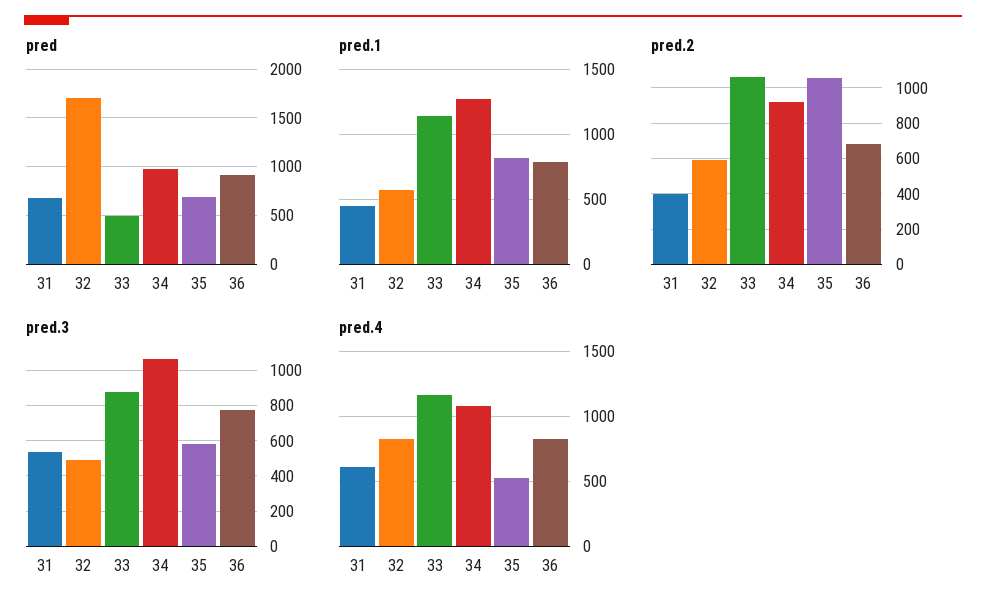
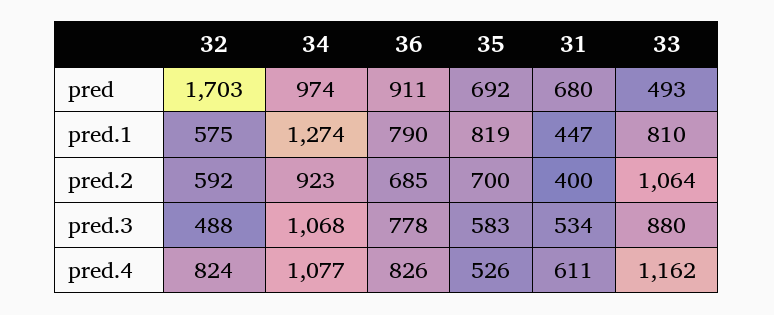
  {
    "pred": {
      "31": 680,
      "32": 1703,
      "33": 493,
      "34": 974,
      "35": 692,
      "36": 911
    },
    "pred.1": {
      "31": 447,
      "32": 575,
-     "33": 1150,
+     "33": 810,
      "34": 1274,
      "35": 819,
      "36": 790
    },
    "pred.2": {
      "31": 400,
      "32": 592,
      "33": 1064,
      "34": 923,
-     "35": 1050,
+     "35": 700,
      "36": 685
    },
    "pred.3": {
      "31": 534,
      "32": 488,
      "33": 880,
      "34": 1068,
      "35": 583,
      "36": 778
    },
    "pred.4": {
      "31": 611,
      "32": 824,
      "33": 1162,
      "34": 1077,
      "35": 526,
      "36": 826
    }
  }

